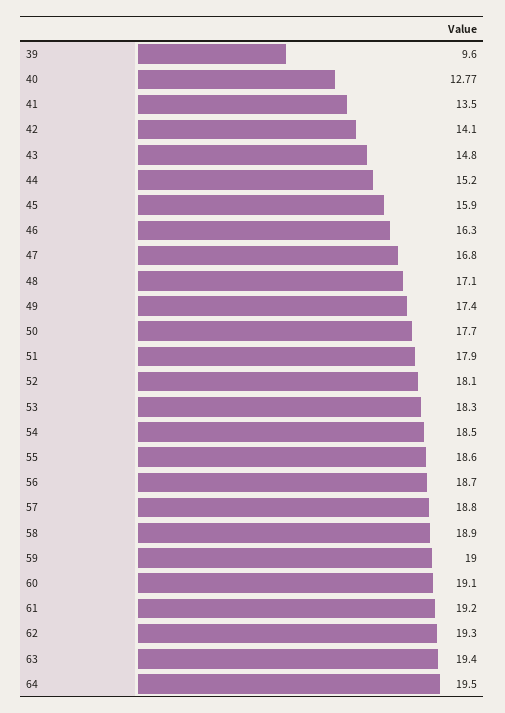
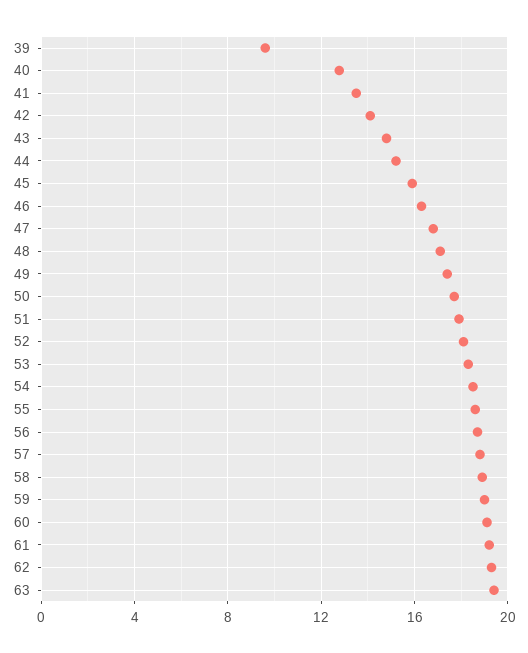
  {
    "39": 9.6,
    "40": 12.77,
    "41": 13.5,
    "42": 14.1,
    "43": 14.8,
    "44": 15.2,
    "45": 15.9,
    "46": 16.3,
    "47": 16.8,
    "48": 17.1,
    "49": 17.4,
    "50": 17.7,
    "51": 17.9,
    "52": 18.1,
    "53": 18.3,
    "54": 18.5,
    "55": 18.6,
    "56": 18.7,
    "57": 18.8,
    "58": 18.9,
    "59": 19,
    "60": 19.1,
    "61": 19.2,
    "62": 19.3,
-   "63": 19.4,
+   "63": 19.4
-   "64": 19.5
  }

